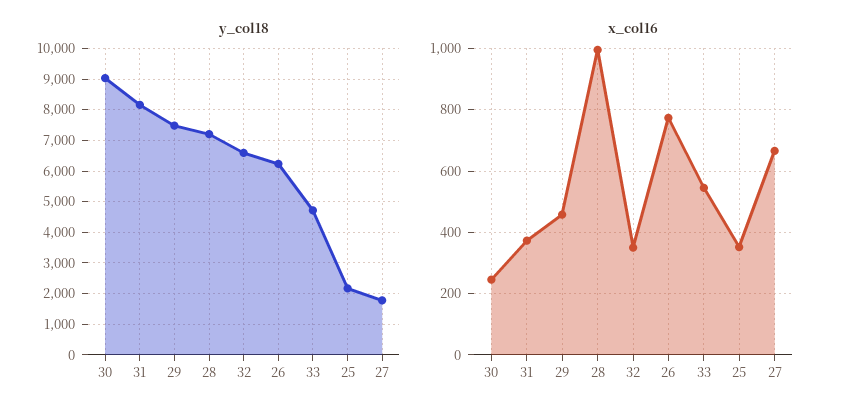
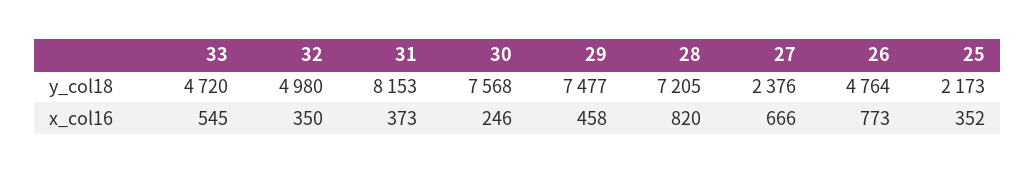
  {
    "y_col18": {
-     "30": 9000,
+     "30": 7568,
      "31": 8153,
      "29": 7477,
      "28": 7205,
-     "32": 6600,
+     "32": 4980,
-     "26": 6200,
+     "26": 4764,
      "33": 4720,
      "25": 2173,
-     "27": 1800
+     "27": 2376
    },
    "x_col16": {
      "30": 246,
      "31": 373,
      "29": 458,
-     "28": 1000,
+     "28": 820,
      "32": 350,
      "26": 773,
      "33": 545,
      "25": 352,
      "27": 666
    }
  }

